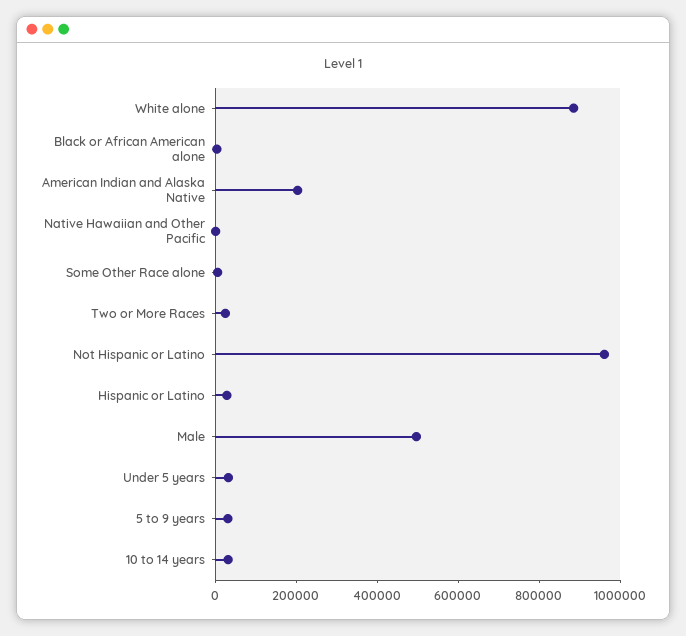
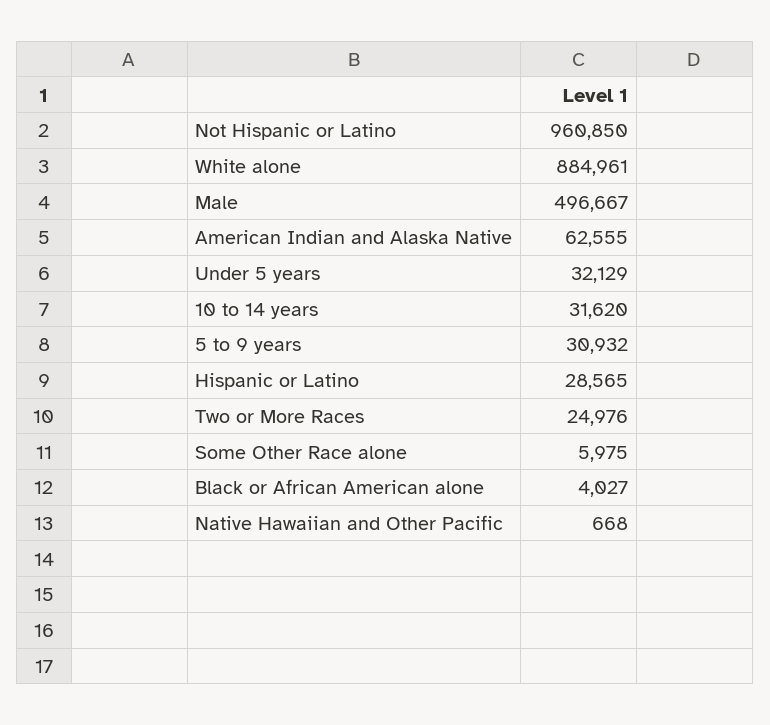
  {
    "White alone": 884961,
    "Black or African American alone": 4027,
-   "American Indian and Alaska Native": 200000,
+   "American Indian and Alaska Native": 62555,
    "Native Hawaiian and Other Pacific": 668,
    "Some Other Race alone": 5975,
    "Two or More Races": 24976,
    "Not Hispanic or Latino": 960850,
    "Hispanic or Latino": 28565,
    "Male": 496667,
    "Under 5 years": 32129,
    "5 to 9 years": 30932,
    "10 to 14 years": 31620
  }

